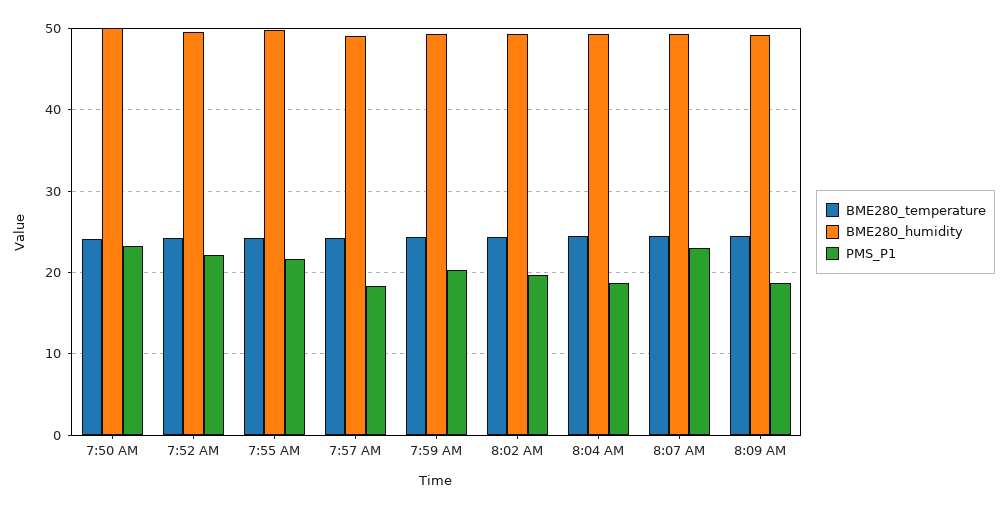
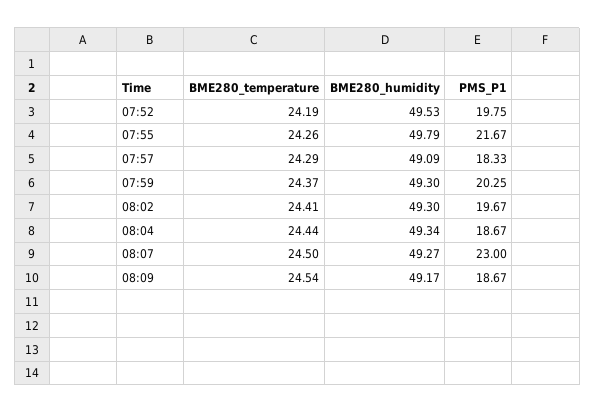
  {
    "BME280_temperature": {
-     "7:50 AM": 24,
      "7:52 AM": 24.19,
      "7:55 AM": 24.26,
      "7:57 AM": 24.29,
      "7:59 AM": 24.37,
      "8:02 AM": 24.41,
      "8:04 AM": 24.44,
      "8:07 AM": 24.5,
      "8:09 AM": 24.54
    },
    "BME280_humidity": {
-     "7:50 AM": 50,
      "7:52 AM": 49.53,
      "7:55 AM": 49.79,
      "7:57 AM": 49.09,
      "7:59 AM": 49.3,
      "8:02 AM": 49.3,
      "8:04 AM": 49.34,
      "8:07 AM": 49.27,
      "8:09 AM": 49.17
    },
    "PMS_P1": {
-     "7:50 AM": 23,
-     "7:52 AM": 22,
+     "7:52 AM": 19.75,
      "7:55 AM": 21.67,
      "7:57 AM": 18.33,
      "7:59 AM": 20.25,
      "8:02 AM": 19.67,
      "8:04 AM": 18.67,
      "8:07 AM": 23,
      "8:09 AM": 18.67
    }
  }

